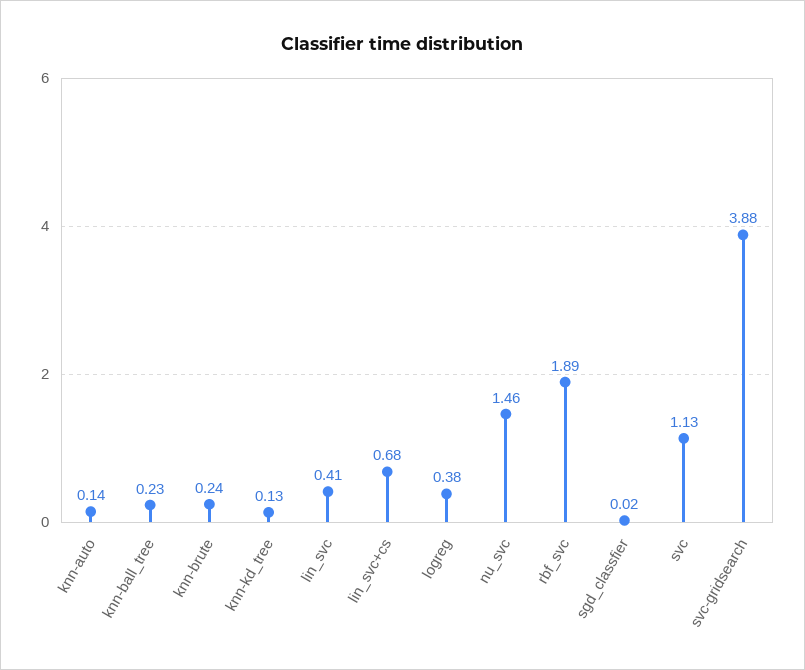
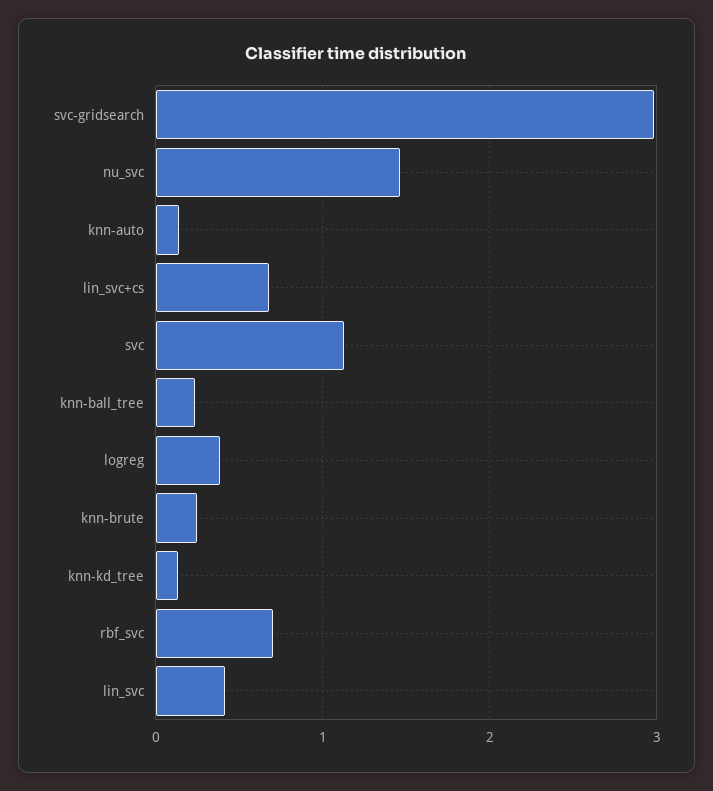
  {
    "knn-auto": 0.14,
    "knn-ball_tree": 0.23,
    "knn-brute": 0.24,
    "knn-kd_tree": 0.13,
    "lin_svc": 0.41,
    "lin_svc+cs": 0.68,
    "logreg": 0.38,
    "nu_svc": 1.46,
-   "rbf_svc": 1.89,
+   "rbf_svc": 0.7,
-   "sgd_classfier": 0.02,
    "svc": 1.13,
-   "svc-gridsearch": 3.88
+   "svc-gridsearch": 3
  }

